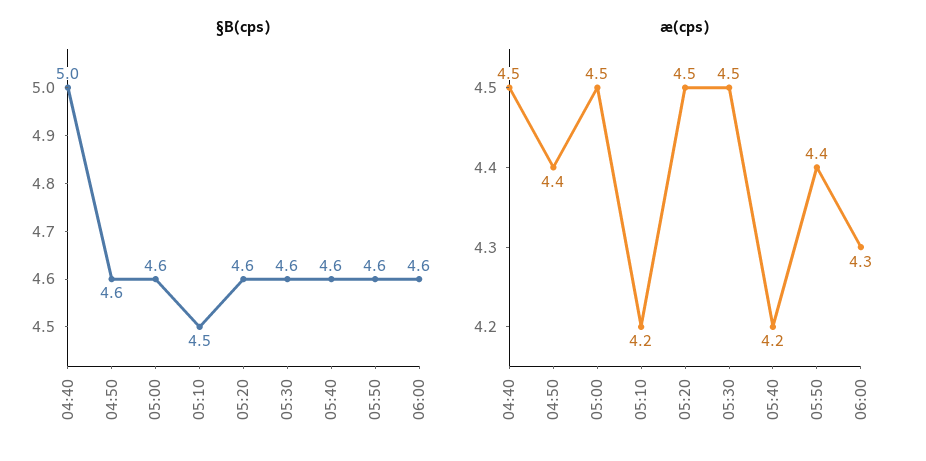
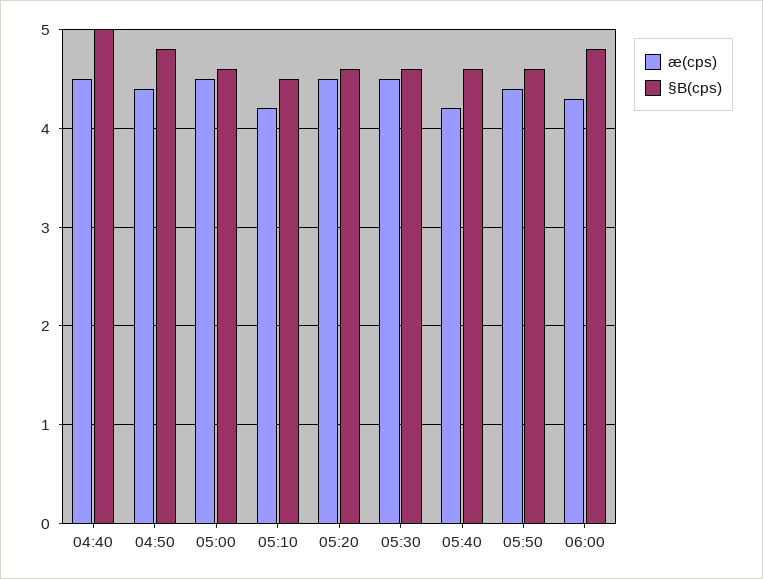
  {
    "§B(cps)": {
      "04:40": 5,
-     "04:50": 4.6,
+     "04:50": 4.8,
      "05:00": 4.6,
      "05:10": 4.5,
      "05:20": 4.6,
      "05:30": 4.6,
      "05:40": 4.6,
      "05:50": 4.6,
-     "06:00": 4.6
+     "06:00": 4.8
    },
    "æ(cps)": {
      "04:40": 4.5,
      "04:50": 4.4,
      "05:00": 4.5,
      "05:10": 4.2,
      "05:20": 4.5,
      "05:30": 4.5,
      "05:40": 4.2,
      "05:50": 4.4,
      "06:00": 4.3
    }
  }

